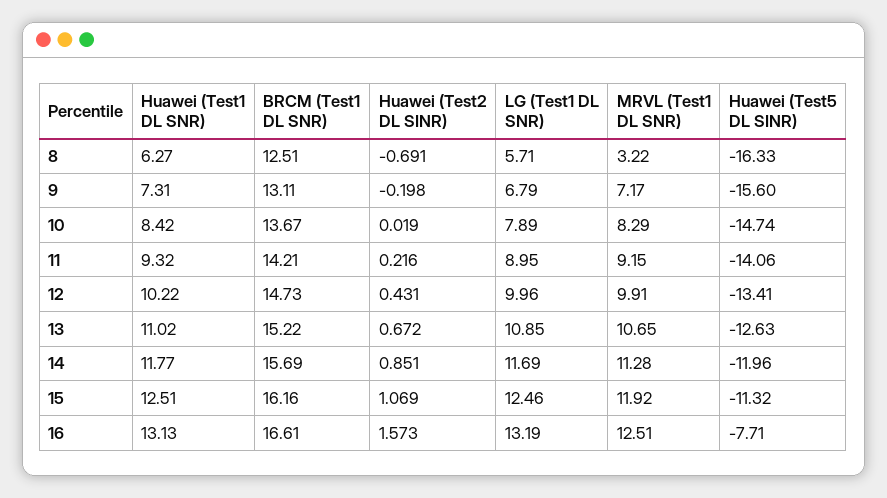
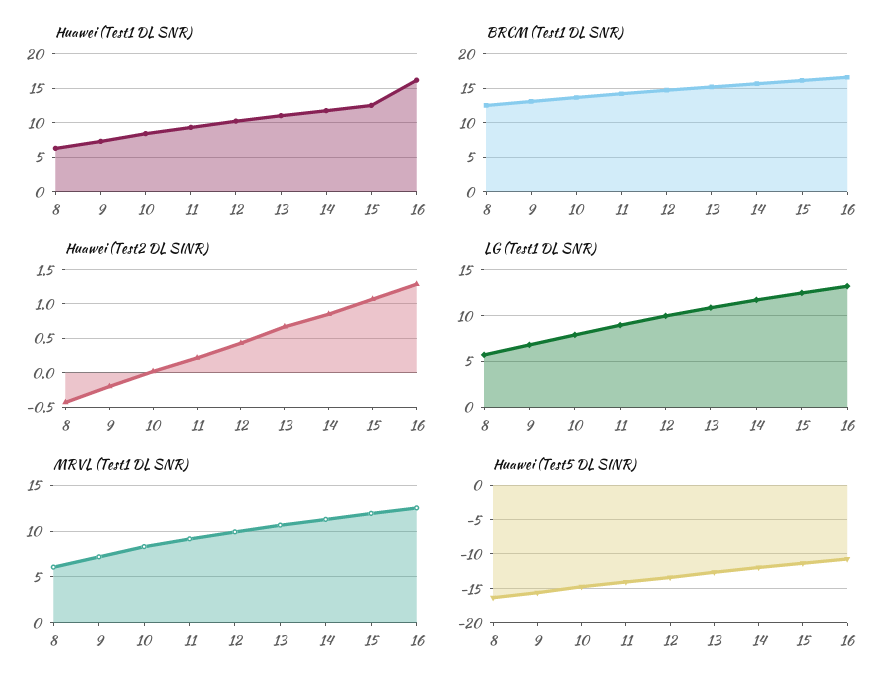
  {
    "Huawei (Test1 DL SNR)": {
      "8": 6.27,
      "9": 7.31,
      "10": 8.42,
      "11": 9.32,
      "12": 10.22,
      "13": 11.02,
      "14": 11.77,
      "15": 12.51,
-     "16": 13.13
+     "16": 16
    },
    "BRCM (Test1 DL SNR)": {
      "8": 12.51,
      "9": 13.11,
      "10": 13.67,
      "11": 14.21,
      "12": 14.73,
      "13": 15.22,
      "14": 15.69,
      "15": 16.16,
      "16": 16.61
    },
    "Huawei (Test2 DL SINR)": {
-     "8": -0.691,
+     "8": -0.4,
      "9": -0.198,
      "10": 0.019,
      "11": 0.216,
      "12": 0.431,
      "13": 0.672,
      "14": 0.851,
      "15": 1.069,
-     "16": 1.573
+     "16": 1.3
    },
    "LG (Test1 DL SNR)": {
      "8": 5.71,
      "9": 6.79,
      "10": 7.89,
      "11": 8.95,
      "12": 9.96,
      "13": 10.85,
      "14": 11.69,
      "15": 12.46,
      "16": 13.19
    },
    "MRVL (Test1 DL SNR)": {
-     "8": 3.22,
+     "8": 6,
      "9": 7.17,
      "10": 8.29,
      "11": 9.15,
      "12": 9.91,
      "13": 10.65,
      "14": 11.28,
      "15": 11.92,
      "16": 12.51
    },
    "Huawei (Test5 DL SINR)": {
      "8": -16.33,
      "9": -15.6,
      "10": -14.74,
      "11": -14.06,
      "12": -13.41,
      "13": -12.63,
      "14": -11.96,
      "15": -11.32,
-     "16": -7.71
+     "16": -11
    }
  }

